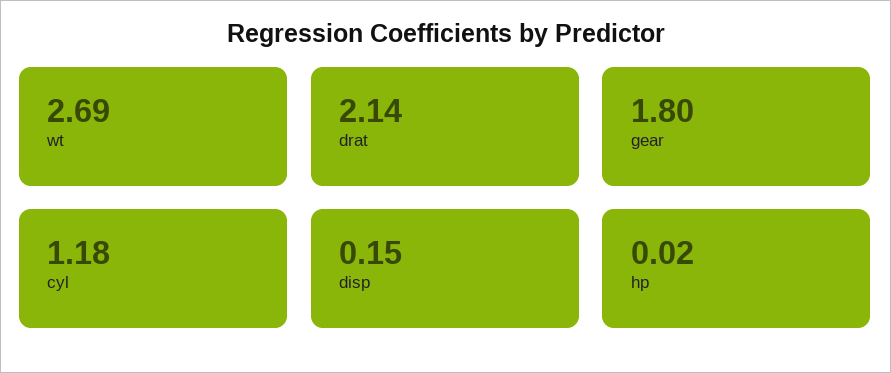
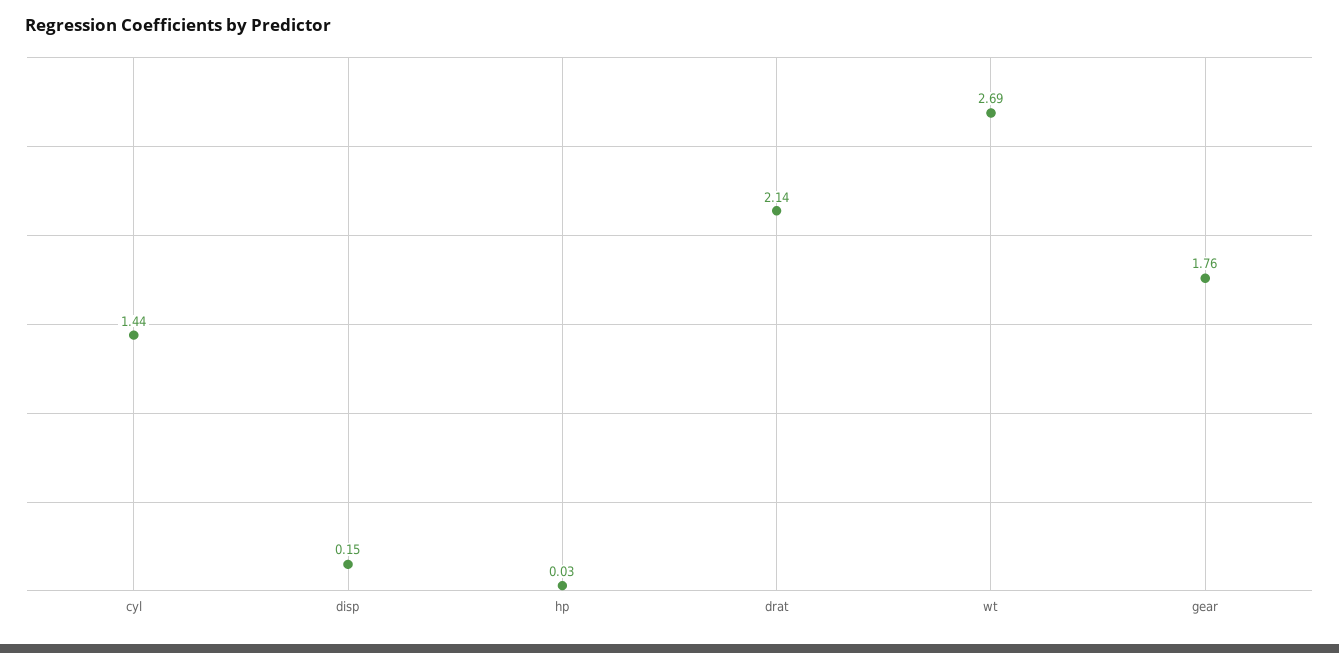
  {
    "wt": 2.69,
    "drat": 2.14,
-   "gear": 1.8,
+   "gear": 1.76,
-   "cyl": 1.18,
+   "cyl": 1.44,
    "disp": 0.15,
-   "hp": 0.02
+   "hp": 0.03
  }

